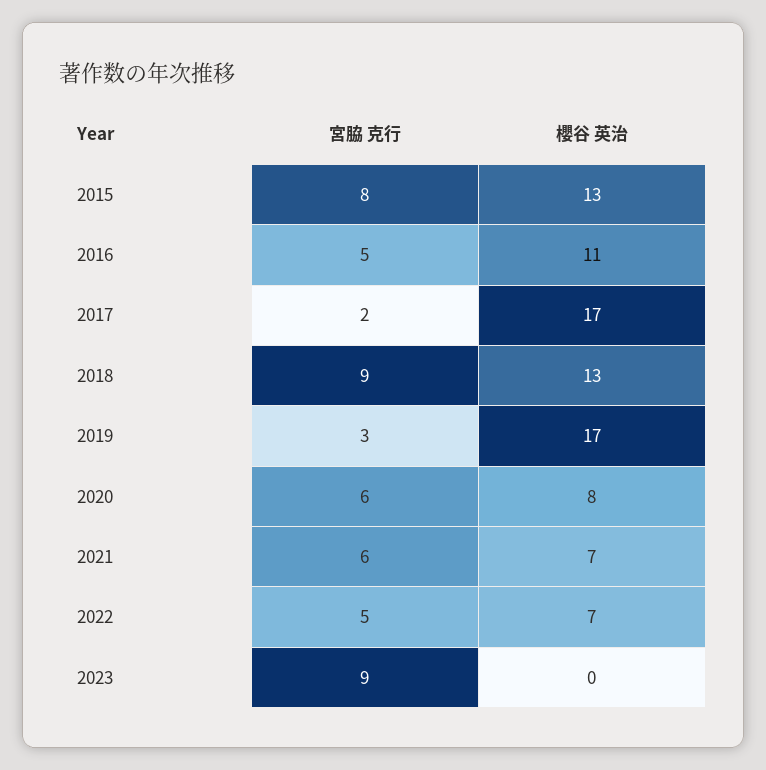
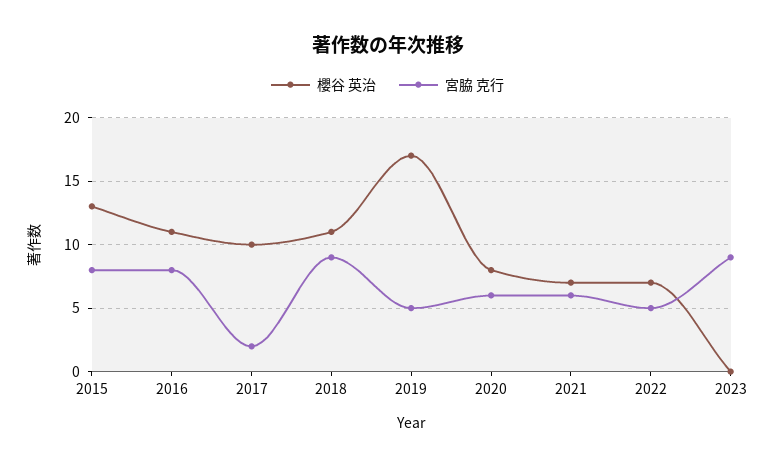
  {
    "宮脇 克行": {
      "2015": 8,
-     "2016": 5,
+     "2016": 8,
      "2017": 2,
      "2018": 9,
-     "2019": 3,
+     "2019": 5,
      "2020": 6,
      "2021": 6,
      "2022": 5,
      "2023": 9
    },
    "櫻谷 英治": {
      "2015": 13,
      "2016": 11,
-     "2017": 17,
+     "2017": 10,
-     "2018": 13,
+     "2018": 11,
      "2019": 17,
      "2020": 8,
      "2021": 7,
      "2022": 7,
      "2023": 0
    }
  }

